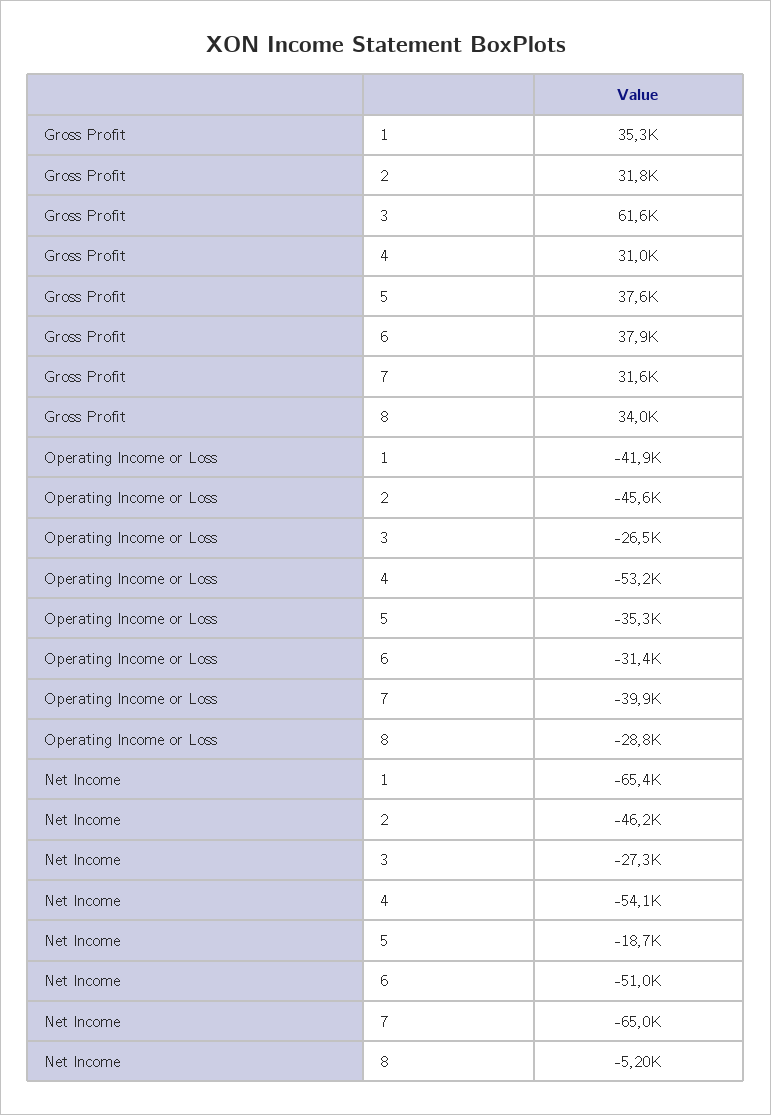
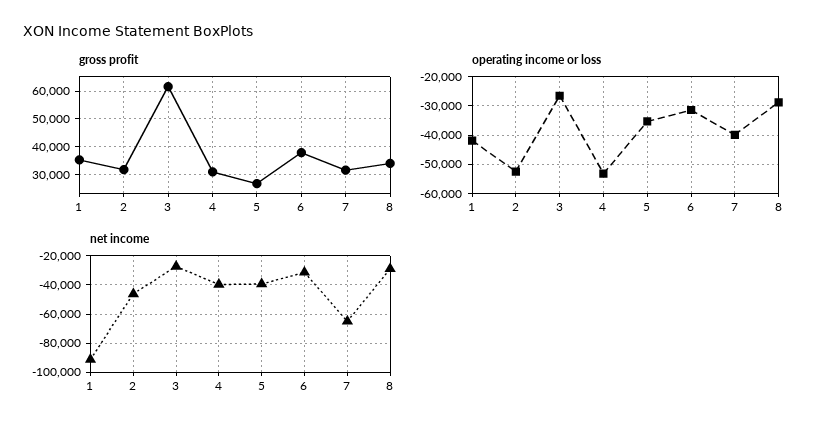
  {
    "Gross Profit": {
      "1": 35300,
      "2": 31800,
      "3": 61600,
      "4": 31000,
-     "5": 37600,
+     "5": 27500,
      "6": 37900,
      "7": 31600,
      "8": 34000
    },
    "Operating Income or Loss": {
      "1": -41900,
-     "2": -45600,
+     "2": -52500,
      "3": -26500,
      "4": -53200,
      "5": -35300,
      "6": -31400,
      "7": -39900,
      "8": -28800
    },
    "Net Income": {
-     "1": -65400,
+     "1": -90000,
      "2": -46200,
      "3": -27300,
-     "4": -54100,
+     "4": -40000,
-     "5": -18700,
+     "5": -40000,
-     "6": -51000,
+     "6": -30000,
      "7": -65000,
-     "8": -5200
+     "8": -30000
    }
  }

